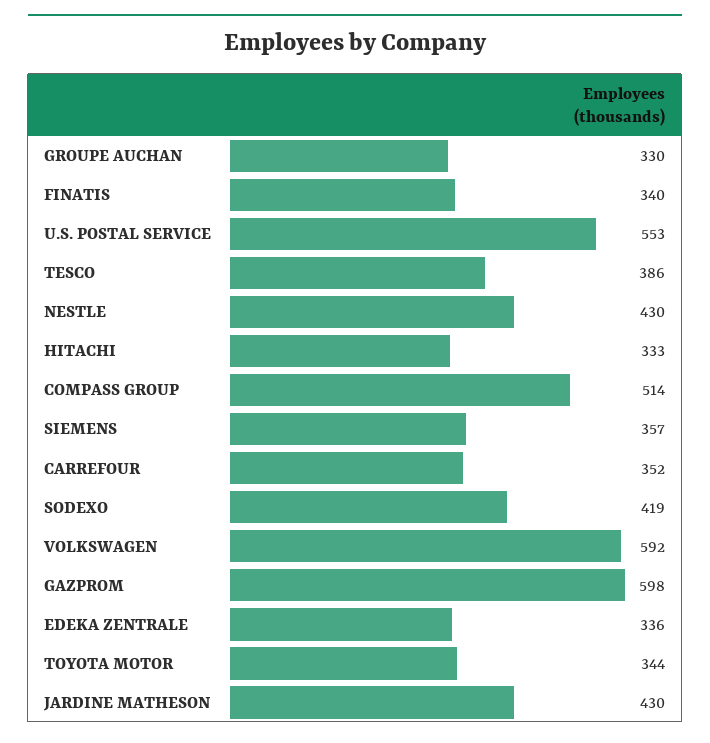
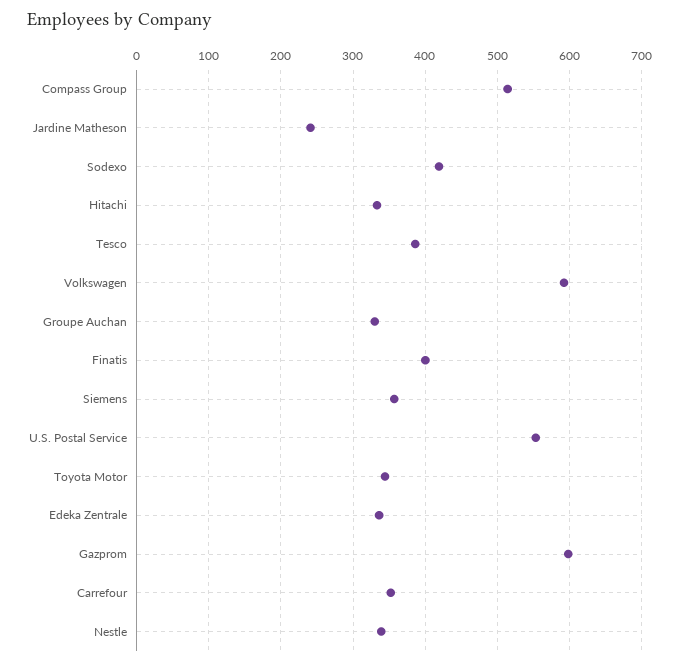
  {
    "GROUPE AUCHAN": 330,
-   "FINATIS": 340,
+   "FINATIS": 400,
    "U.S. POSTAL SERVICE": 553,
    "TESCO": 386,
-   "NESTLE": 430,
+   "NESTLE": 340,
    "HITACHI": 333,
    "COMPASS GROUP": 514,
    "SIEMENS": 357,
    "CARREFOUR": 352,
    "SODEXO": 419,
    "VOLKSWAGEN": 592,
    "GAZPROM": 598,
    "EDEKA ZENTRALE": 336,
    "TOYOTA MOTOR": 344,
-   "JARDINE MATHESON": 430
+   "JARDINE MATHESON": 240
  }

